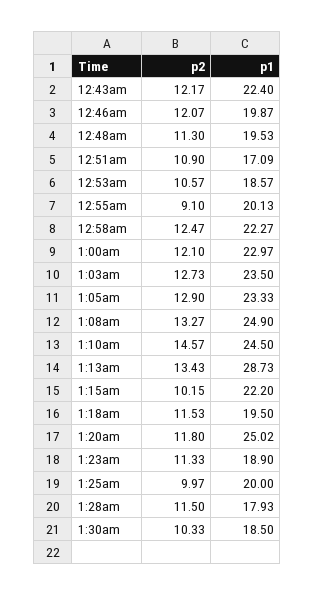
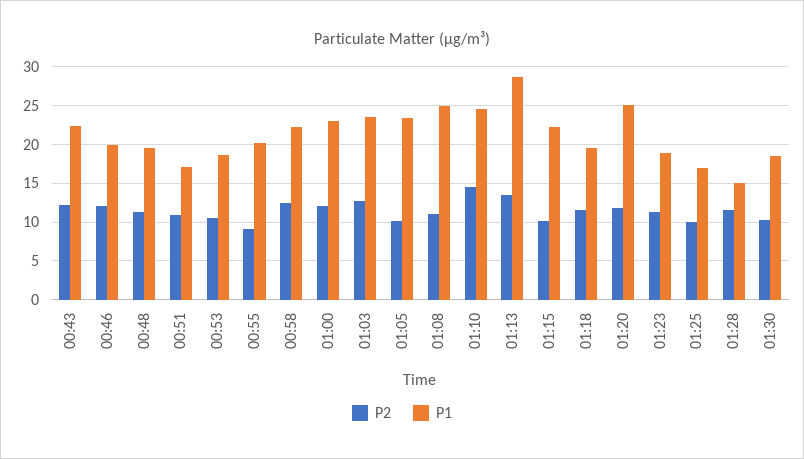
  {
    "p2": {
      "12:43am": 12.17,
      "12:46am": 12.07,
      "12:48am": 11.3,
      "12:51am": 10.9,
      "12:53am": 10.57,
      "12:55am": 9.1,
      "12:58am": 12.47,
      "1:00am": 12.1,
      "1:03am": 12.73,
-     "1:05am": 12.9,
+     "1:05am": 10,
-     "1:08am": 13.27,
+     "1:08am": 11,
      "1:10am": 14.57,
      "1:13am": 13.43,
      "1:15am": 10.15,
      "1:18am": 11.53,
      "1:20am": 11.8,
      "1:23am": 11.33,
      "1:25am": 9.97,
      "1:28am": 11.5,
      "1:30am": 10.33
    },
    "p1": {
      "12:43am": 22.4,
      "12:46am": 19.87,
      "12:48am": 19.53,
      "12:51am": 17.09,
      "12:53am": 18.57,
      "12:55am": 20.13,
      "12:58am": 22.27,
      "1:00am": 22.97,
      "1:03am": 23.5,
      "1:05am": 23.33,
      "1:08am": 24.9,
      "1:10am": 24.5,
      "1:13am": 28.73,
      "1:15am": 22.2,
      "1:18am": 19.5,
      "1:20am": 25.02,
      "1:23am": 18.9,
-     "1:25am": 20,
+     "1:25am": 17,
-     "1:28am": 17.93,
+     "1:28am": 15,
      "1:30am": 18.5
    }
  }

